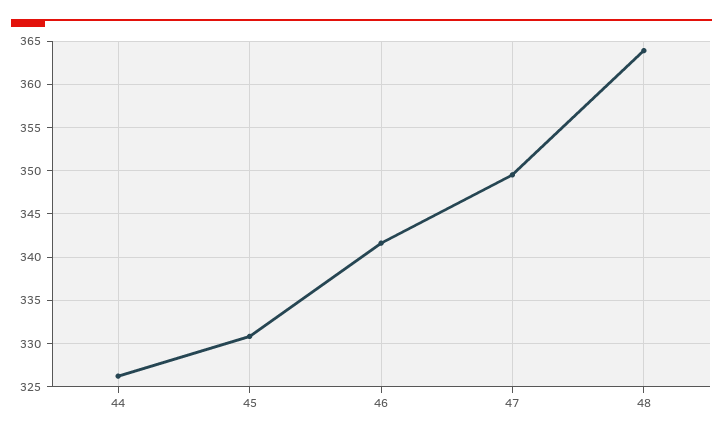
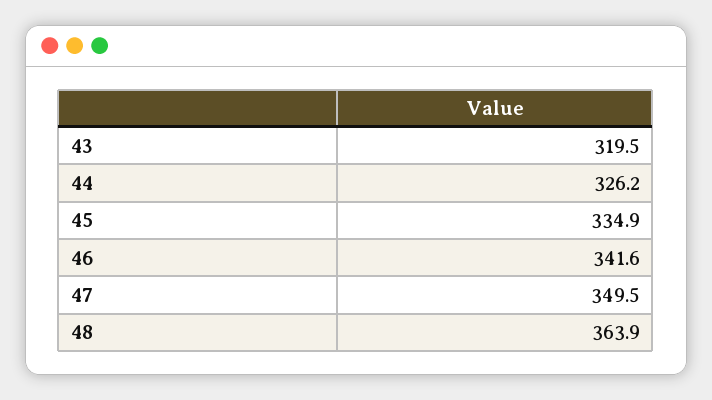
  {
    "44": 326.2,
-   "45": 331,
+   "45": 334.9,
    "46": 341.6,
    "47": 349.5,
-   "48": 363.9
+   "48": 363.9,
+   "43": 319.5
  }

